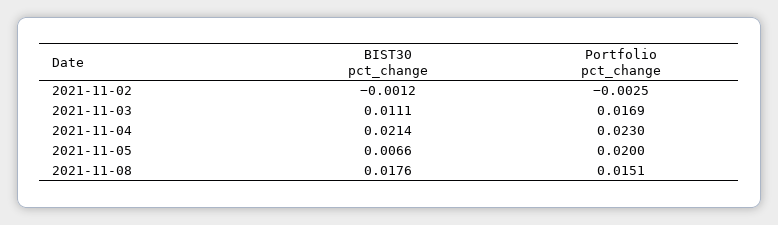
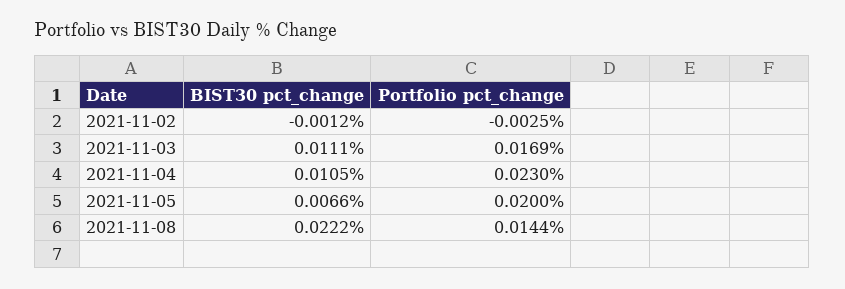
  {
    "BIST30 pct_change": {
      "2021-11-02": -0.0012,
      "2021-11-03": 0.0111,
-     "2021-11-04": 0.0214,
+     "2021-11-04": 0.0105,
      "2021-11-05": 0.0066,
-     "2021-11-08": 0.0176
+     "2021-11-08": 0.0222
    },
    "Portfolio pct_change": {
      "2021-11-02": -0.0025,
      "2021-11-03": 0.0169,
      "2021-11-04": 0.023,
      "2021-11-05": 0.02,
-     "2021-11-08": 0.0151
+     "2021-11-08": 0.0144
    }
  }

